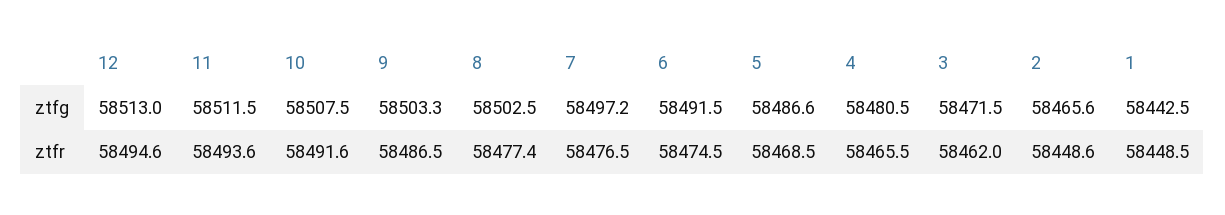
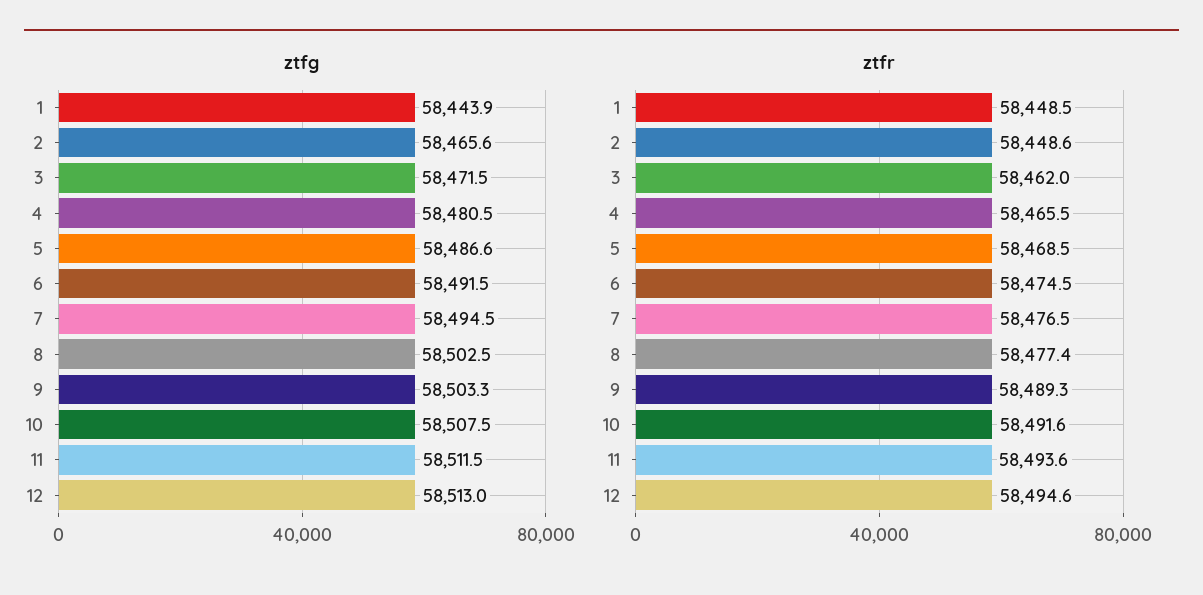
  {
    "ztfg": {
      "12": 58513,
      "11": 58511.5,
      "10": 58507.5,
      "9": 58503.3,
      "8": 58502.5,
-     "7": 58497.2,
+     "7": 58494.5,
      "6": 58491.5,
      "5": 58486.6,
      "4": 58480.5,
      "3": 58471.5,
      "2": 58465.6,
-     "1": 58442.5
+     "1": 58443.9
    },
    "ztfr": {
      "12": 58494.6,
      "11": 58493.6,
      "10": 58491.6,
-     "9": 58486.5,
+     "9": 58489.3,
      "8": 58477.4,
      "7": 58476.5,
      "6": 58474.5,
      "5": 58468.5,
      "4": 58465.5,
      "3": 58462,
      "2": 58448.6,
      "1": 58448.5
    }
  }

